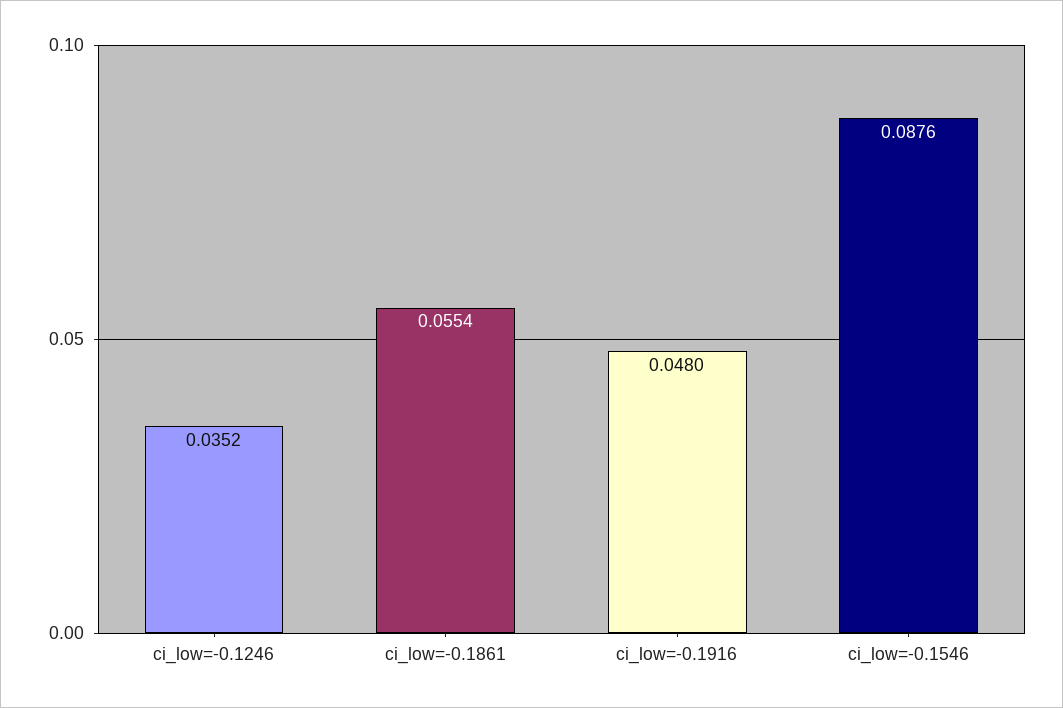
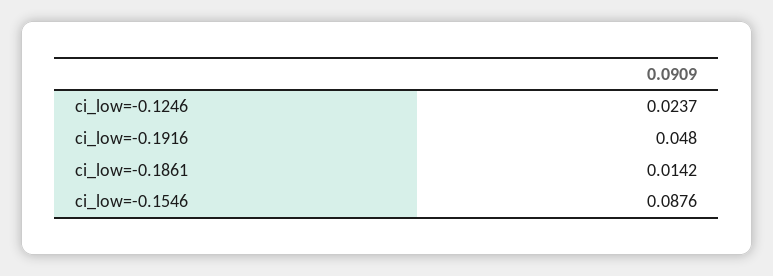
  {
-   "ci_low=-0.1246": 0.0352,
+   "ci_low=-0.1246": 0.0237,
-   "ci_low=-0.1861": 0.0554,
+   "ci_low=-0.1861": 0.0142,
    "ci_low=-0.1916": 0.048,
    "ci_low=-0.1546": 0.0876
  }

